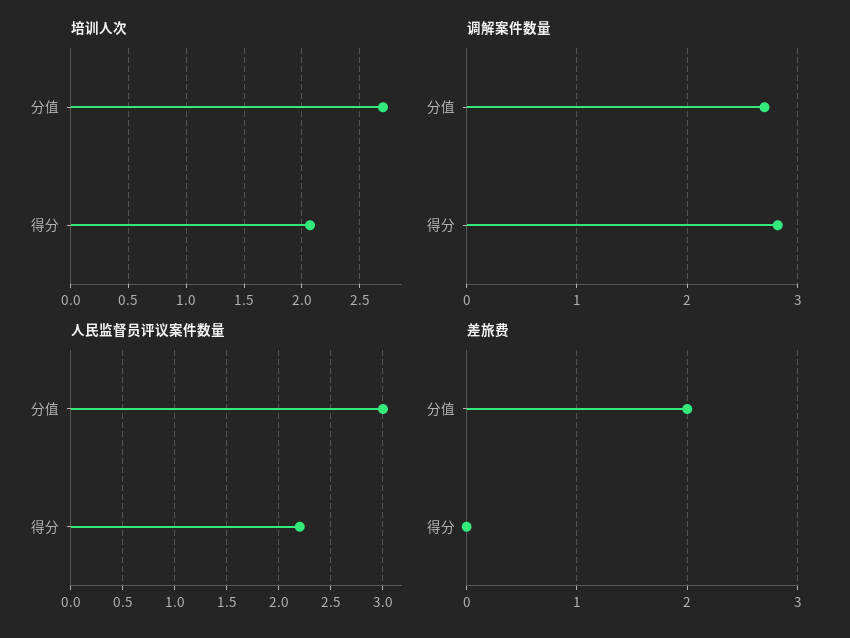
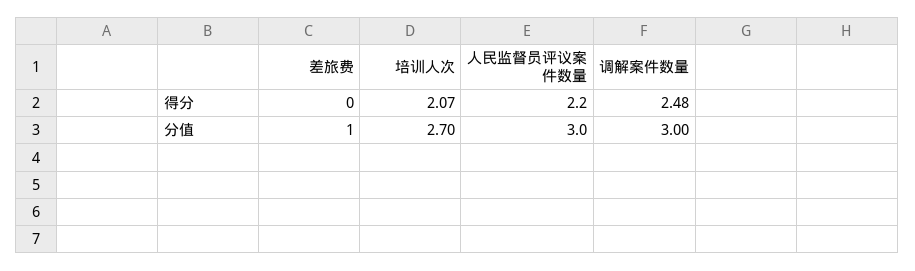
  {
    "培训人次": {
      "分值": 2.7,
      "得分": 2.07
    },
    "调解案件数量": {
-     "分值": 2.7,
+     "分值": 3,
-     "得分": 2.8
+     "得分": 2.48
    },
    "人民监督员评议案件数量": {
      "分值": 3,
      "得分": 2.2
    },
    "差旅费": {
-     "分值": 2,
+     "分值": 1,
      "得分": 0
    }
  }

